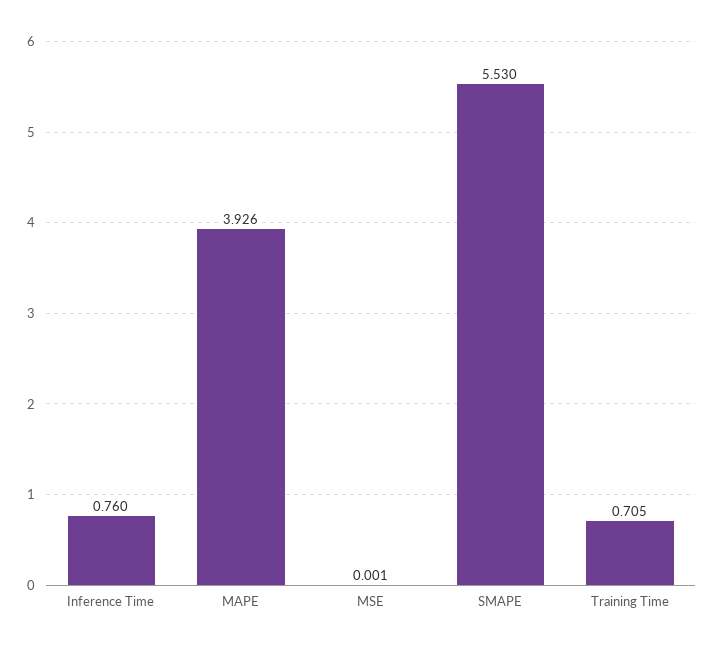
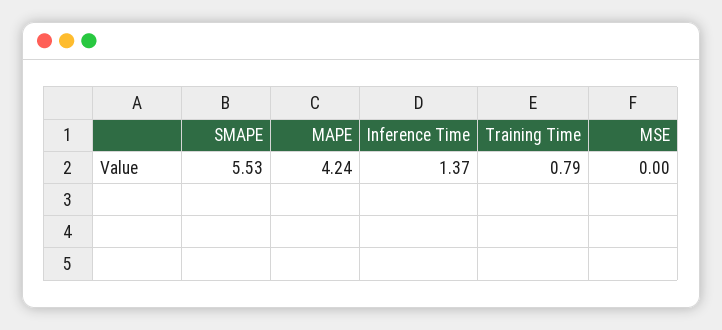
  {
-   "Inference Time": 0.76,
+   "Inference Time": 1.37,
-   "MAPE": 3.926,
+   "MAPE": 4.24,
    "MSE": 0.001,
    "SMAPE": 5.53,
-   "Training Time": 0.705
+   "Training Time": 0.79
  }

